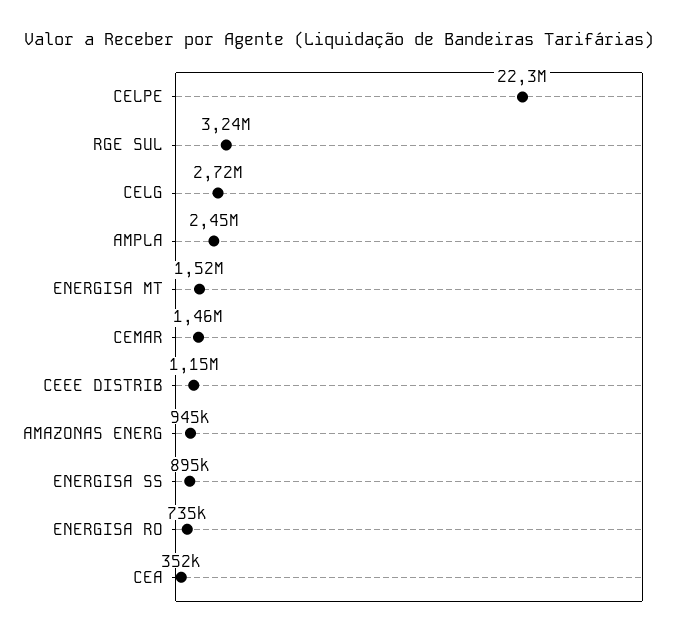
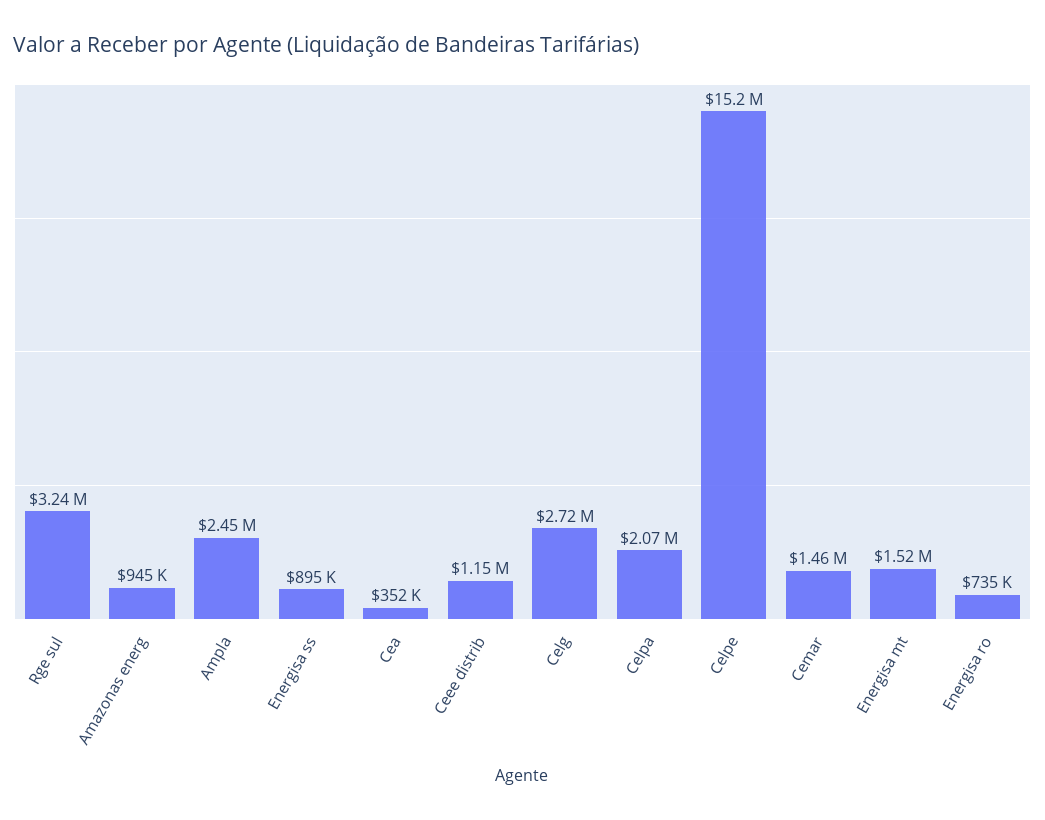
  {
-   "CELPE": 22300000,
+   "CELPE": 15200000,
    "RGE SUL": 3240000,
    "CELG": 2720000,
    "AMPLA": 2450000,
    "ENERGISA MT": 1520000,
    "CEMAR": 1460000,
    "CEEE DISTRIB": 1150000,
    "AMAZONAS ENERG": 945000,
    "ENERGISA SS": 895000,
    "ENERGISA RO": 735000,
-   "CEA": 352000
+   "CEA": 352000,
+   "Celpa": 2070000
  }

